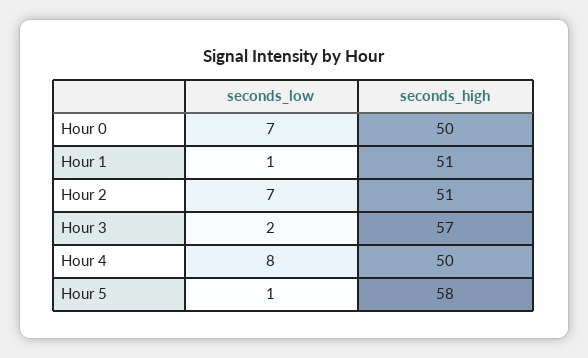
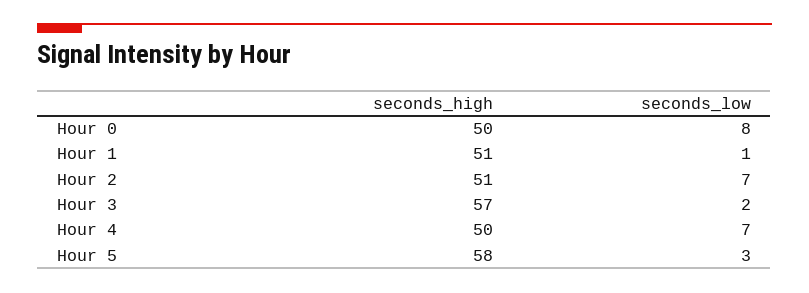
  {
    "seconds_low": {
-     "Hour 0": 7,
+     "Hour 0": 8,
      "Hour 1": 1,
      "Hour 2": 7,
      "Hour 3": 2,
-     "Hour 4": 8,
+     "Hour 4": 7,
-     "Hour 5": 1
+     "Hour 5": 3
    },
    "seconds_high": {
      "Hour 0": 50,
      "Hour 1": 51,
      "Hour 2": 51,
      "Hour 3": 57,
      "Hour 4": 50,
      "Hour 5": 58
    }
  }

